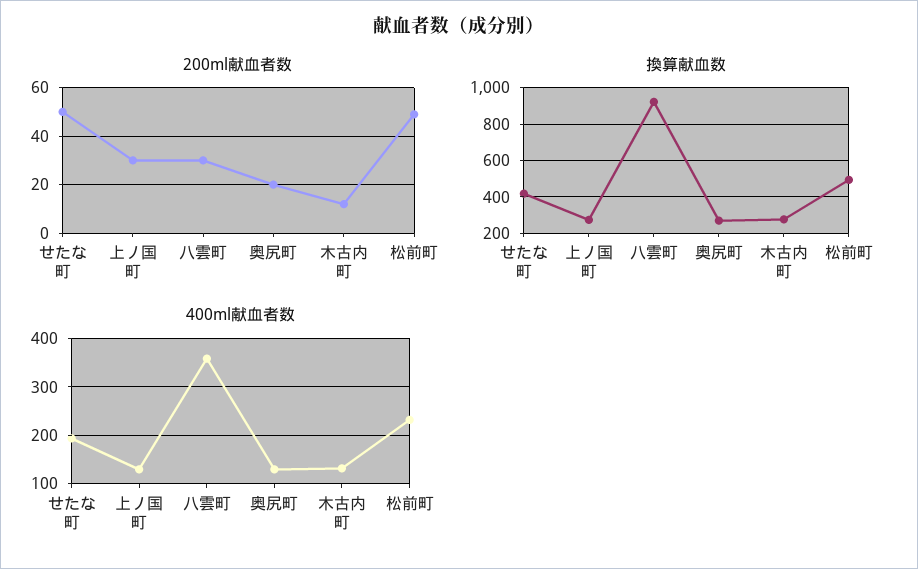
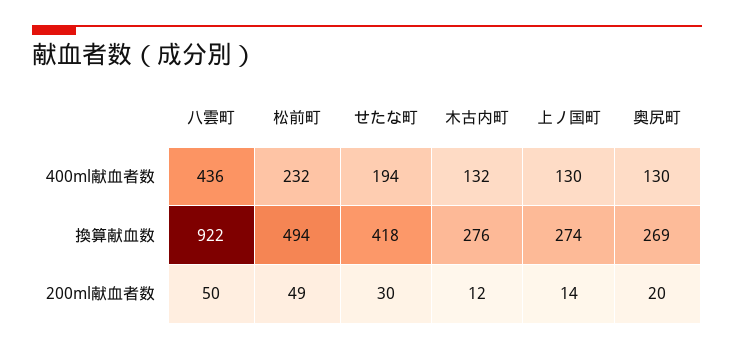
  {
    "200ml献血者数": {
-     "せたな町": 50,
+     "せたな町": 30,
-     "上ノ国町": 30,
+     "上ノ国町": 14,
-     "八雲町": 30,
+     "八雲町": 50,
      "奥尻町": 20,
      "木古内町": 12,
      "松前町": 49
    },
    "換算献血数": {
      "せたな町": 418,
      "上ノ国町": 274,
      "八雲町": 922,
      "奥尻町": 269,
      "木古内町": 276,
      "松前町": 494
    },
    "400ml献血者数": {
      "せたな町": 194,
      "上ノ国町": 130,
-     "八雲町": 360,
+     "八雲町": 436,
      "奥尻町": 130,
      "木古内町": 132,
      "松前町": 232
    }
  }

